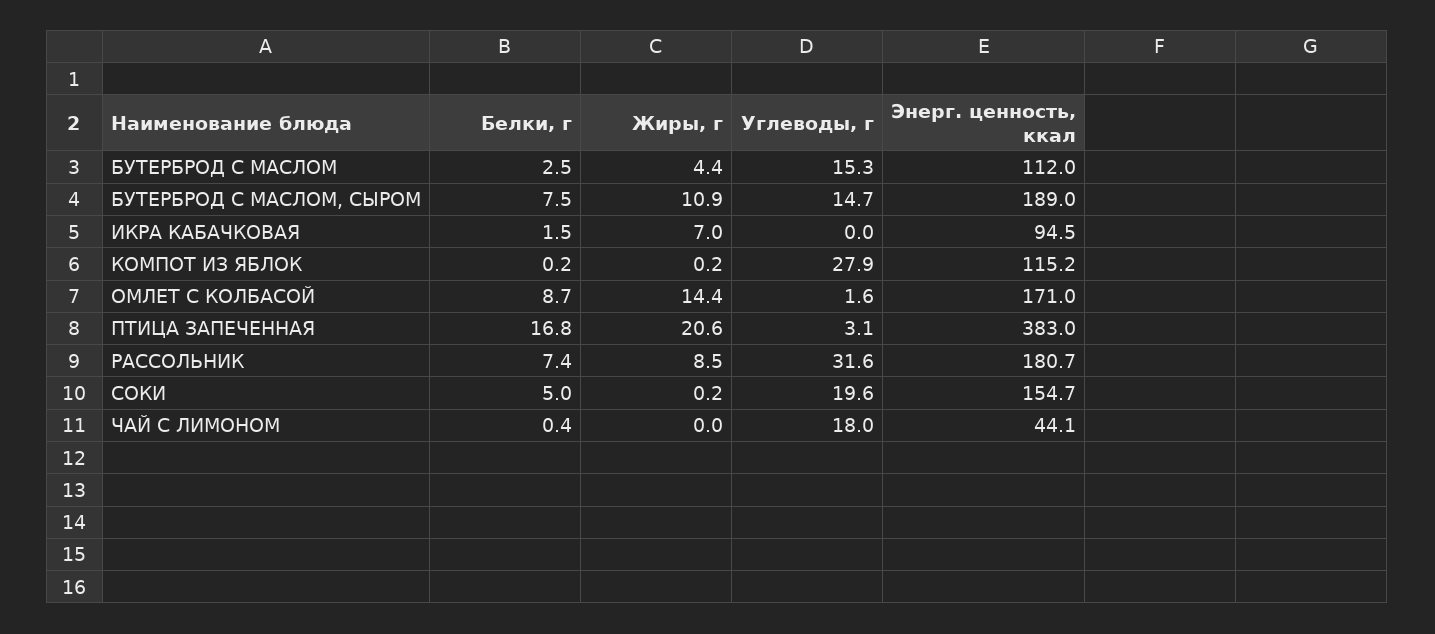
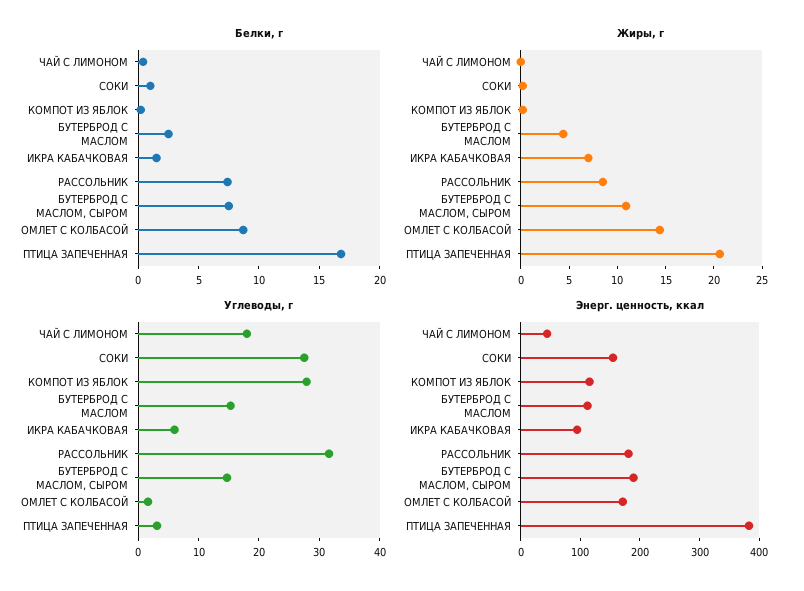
  {
    "Белки, г": {
      "БУТЕРБРОД С МАСЛОМ": 2.5,
      "БУТЕРБРОД С МАСЛОМ, СЫРОМ": 7.5,
      "ИКРА КАБАЧКОВАЯ": 1.5,
      "КОМПОТ ИЗ ЯБЛОК": 0.2,
      "ОМЛЕТ С КОЛБАСОЙ": 8.7,
      "ПТИЦА ЗАПЕЧЕННАЯ": 16.8,
      "РАССОЛЬНИК": 7.4,
-     "СОКИ": 5,
+     "СОКИ": 1,
      "ЧАЙ С ЛИМОНОМ": 0.4
    },
    "Жиры, г": {
      "БУТЕРБРОД С МАСЛОМ": 4.4,
      "БУТЕРБРОД С МАСЛОМ, СЫРОМ": 10.9,
      "ИКРА КАБАЧКОВАЯ": 7,
      "КОМПОТ ИЗ ЯБЛОК": 0.2,
      "ОМЛЕТ С КОЛБАСОЙ": 14.4,
      "ПТИЦА ЗАПЕЧЕННАЯ": 20.6,
      "РАССОЛЬНИК": 8.5,
      "СОКИ": 0.2,
      "ЧАЙ С ЛИМОНОМ": 0
    },
    "Углеводы, г": {
      "БУТЕРБРОД С МАСЛОМ": 15.3,
      "БУТЕРБРОД С МАСЛОМ, СЫРОМ": 14.7,
-     "ИКРА КАБАЧКОВАЯ": 0,
+     "ИКРА КАБАЧКОВАЯ": 6,
      "КОМПОТ ИЗ ЯБЛОК": 27.9,
      "ОМЛЕТ С КОЛБАСОЙ": 1.6,
      "ПТИЦА ЗАПЕЧЕННАЯ": 3.1,
      "РАССОЛЬНИК": 31.6,
-     "СОКИ": 19.6,
+     "СОКИ": 28,
      "ЧАЙ С ЛИМОНОМ": 18
    },
    "Энерг. ценность, ккал": {
      "БУТЕРБРОД С МАСЛОМ": 112,
      "БУТЕРБРОД С МАСЛОМ, СЫРОМ": 189,
      "ИКРА КАБАЧКОВАЯ": 94.5,
      "КОМПОТ ИЗ ЯБЛОК": 115.2,
      "ОМЛЕТ С КОЛБАСОЙ": 171,
      "ПТИЦА ЗАПЕЧЕННАЯ": 383,
      "РАССОЛЬНИК": 180.7,
      "СОКИ": 154.7,
      "ЧАЙ С ЛИМОНОМ": 44.1
    }
  }

